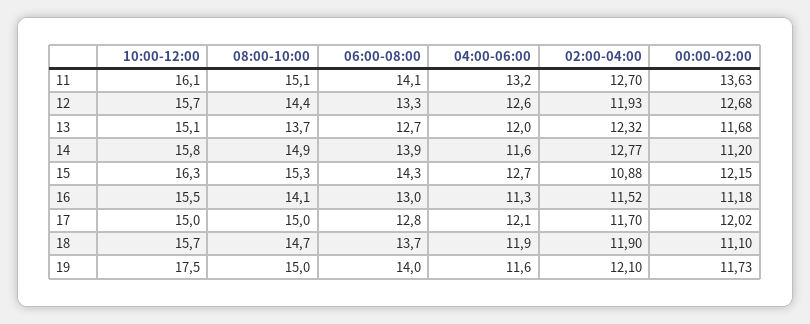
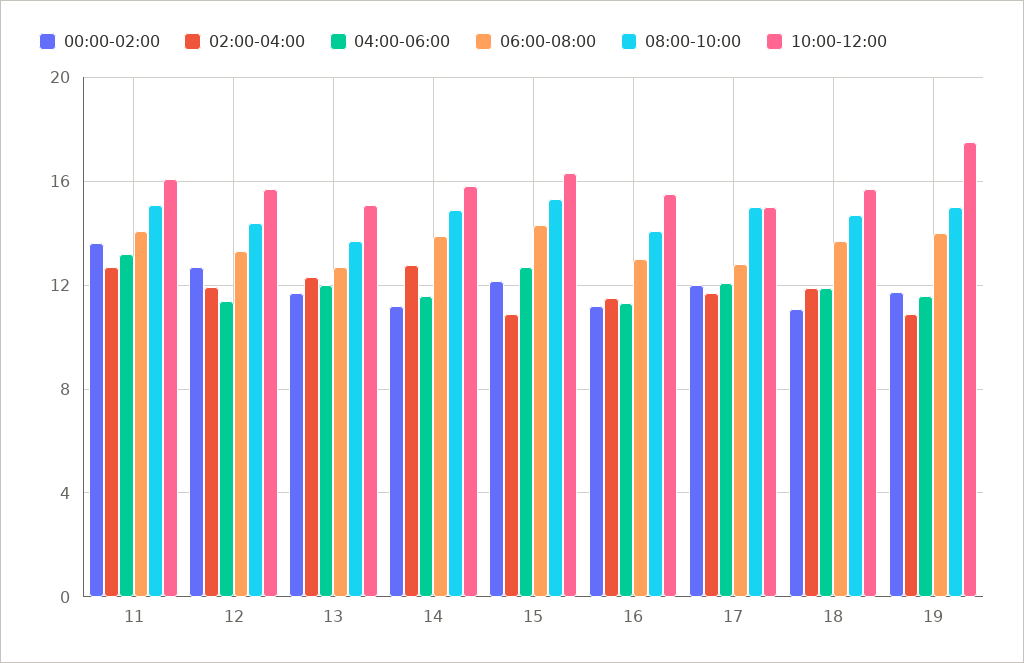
  {
    "10:00-12:00": {
      "11": 16.1,
      "12": 15.7,
      "13": 15.1,
      "14": 15.8,
      "15": 16.3,
      "16": 15.5,
      "17": 15,
      "18": 15.7,
      "19": 17.5
    },
    "08:00-10:00": {
      "11": 15.1,
      "12": 14.4,
      "13": 13.7,
      "14": 14.9,
      "15": 15.3,
      "16": 14.1,
      "17": 15,
      "18": 14.7,
      "19": 15
    },
    "06:00-08:00": {
      "11": 14.1,
      "12": 13.3,
      "13": 12.7,
      "14": 13.9,
      "15": 14.3,
      "16": 13,
      "17": 12.8,
      "18": 13.7,
      "19": 14
    },
    "04:00-06:00": {
      "11": 13.2,
-     "12": 12.6,
+     "12": 11.5,
      "13": 12,
      "14": 11.6,
      "15": 12.7,
      "16": 11.3,
      "17": 12.1,
      "18": 11.9,
      "19": 11.6
    },
    "02:00-04:00": {
      "11": 12.7,
      "12": 11.93,
      "13": 12.32,
      "14": 12.77,
      "15": 10.88,
      "16": 11.52,
      "17": 11.7,
      "18": 11.9,
-     "19": 12.1
+     "19": 11
    },
    "00:00-02:00": {
      "11": 13.63,
      "12": 12.68,
      "13": 11.68,
      "14": 11.2,
      "15": 12.15,
      "16": 11.18,
      "17": 12.02,
      "18": 11.1,
      "19": 11.73
    }
  }

